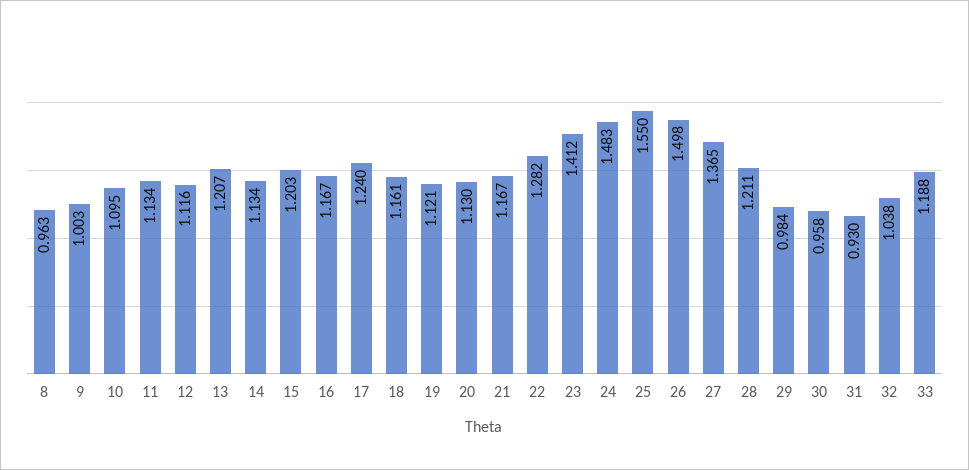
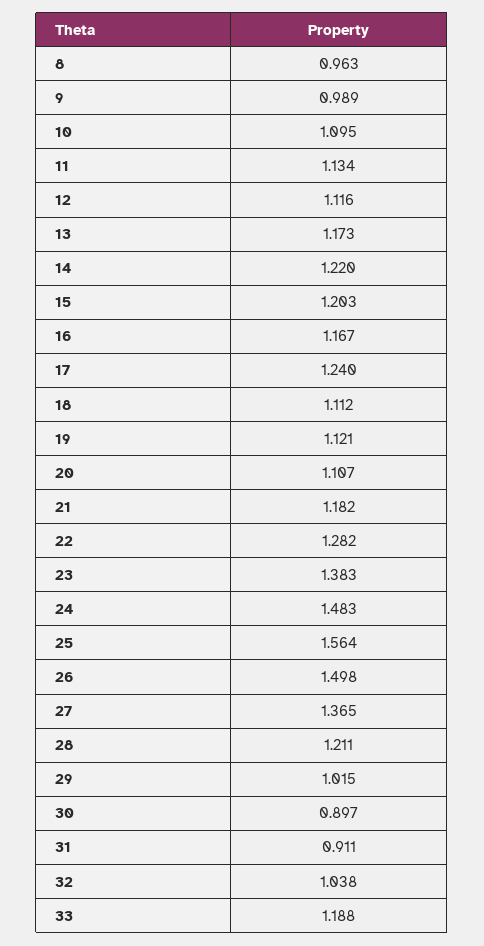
  {
    "8": 0.963,
-   "9": 1.003,
+   "9": 0.989,
    "10": 1.095,
    "11": 1.134,
    "12": 1.116,
-   "13": 1.207,
+   "13": 1.173,
-   "14": 1.134,
+   "14": 1.22,
    "15": 1.203,
    "16": 1.167,
    "17": 1.24,
-   "18": 1.161,
+   "18": 1.112,
    "19": 1.121,
-   "20": 1.13,
+   "20": 1.107,
-   "21": 1.167,
+   "21": 1.182,
    "22": 1.282,
-   "23": 1.412,
+   "23": 1.383,
    "24": 1.483,
-   "25": 1.55,
+   "25": 1.564,
    "26": 1.498,
    "27": 1.365,
    "28": 1.211,
-   "29": 0.984,
+   "29": 1.015,
-   "30": 0.958,
+   "30": 0.897,
-   "31": 0.93,
+   "31": 0.911,
    "32": 1.038,
    "33": 1.188
  }

